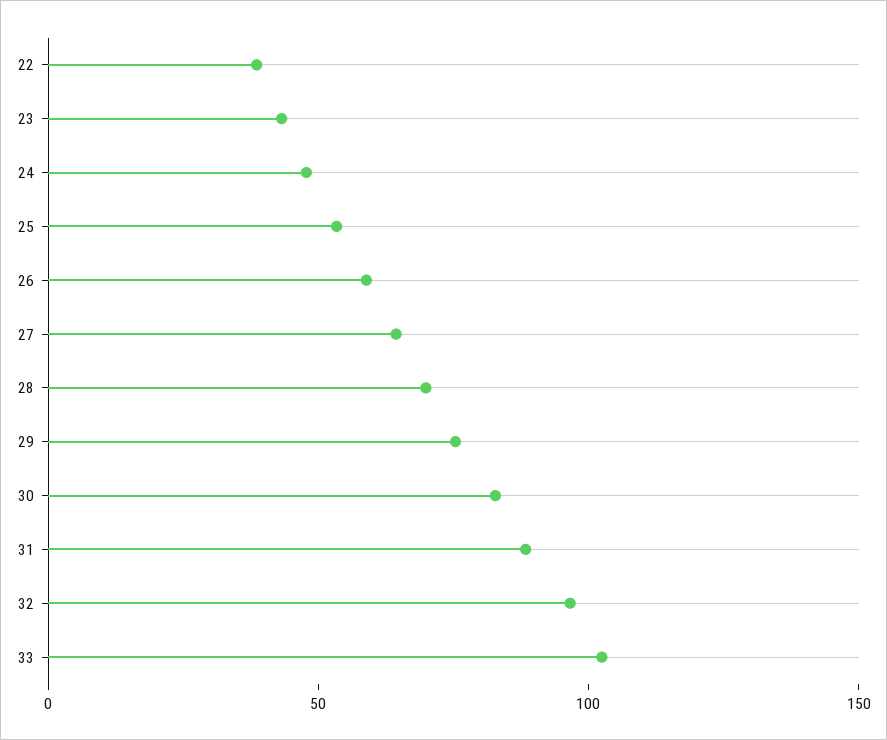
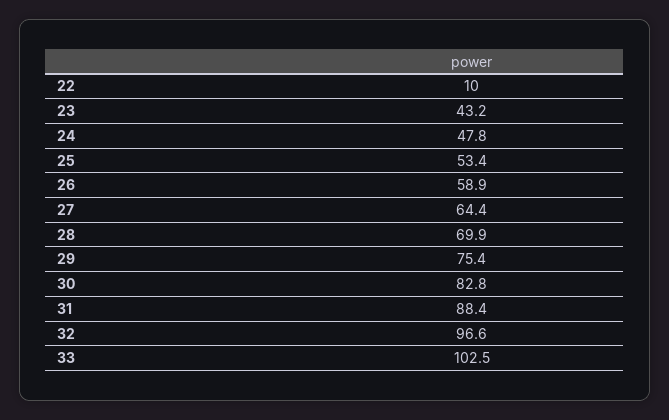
  {
-   "22": 40,
+   "22": 10,
    "23": 43.2,
    "24": 47.8,
    "25": 53.4,
    "26": 58.9,
    "27": 64.4,
    "28": 69.9,
    "29": 75.4,
    "30": 82.8,
    "31": 88.4,
    "32": 96.6,
    "33": 102.5
  }

